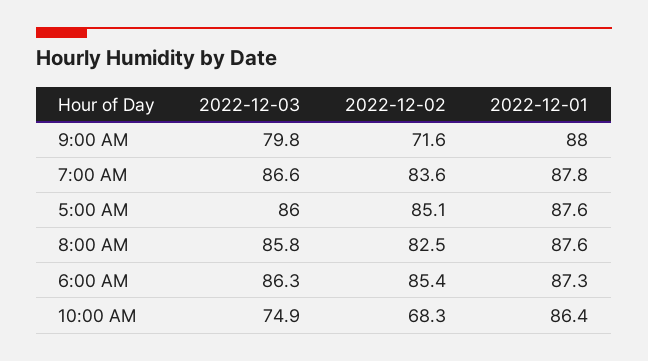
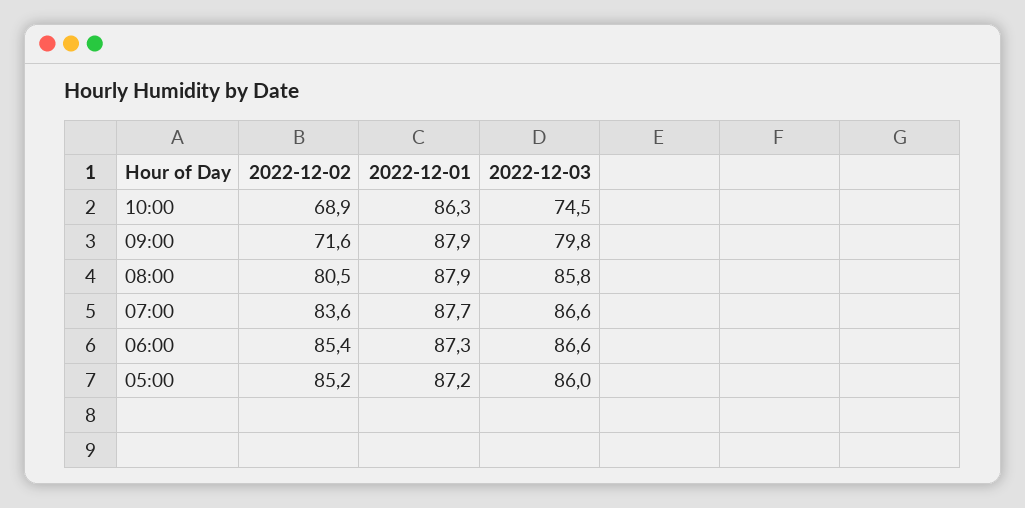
  {
    "2022-12-03": {
      "9:00 AM": 79.8,
      "7:00 AM": 86.6,
      "5:00 AM": 86,
      "8:00 AM": 85.8,
-     "6:00 AM": 86.3,
+     "6:00 AM": 86.6,
-     "10:00 AM": 74.9
+     "10:00 AM": 74.5
    },
    "2022-12-02": {
      "9:00 AM": 71.6,
      "7:00 AM": 83.6,
-     "5:00 AM": 85.1,
+     "5:00 AM": 85.2,
-     "8:00 AM": 82.5,
+     "8:00 AM": 80.5,
      "6:00 AM": 85.4,
-     "10:00 AM": 68.3
+     "10:00 AM": 68.9
    },
    "2022-12-01": {
-     "9:00 AM": 88,
+     "9:00 AM": 87.9,
-     "7:00 AM": 87.8,
+     "7:00 AM": 87.7,
-     "5:00 AM": 87.6,
+     "5:00 AM": 87.2,
-     "8:00 AM": 87.6,
+     "8:00 AM": 87.9,
      "6:00 AM": 87.3,
-     "10:00 AM": 86.4
+     "10:00 AM": 86.3
    }
  }

